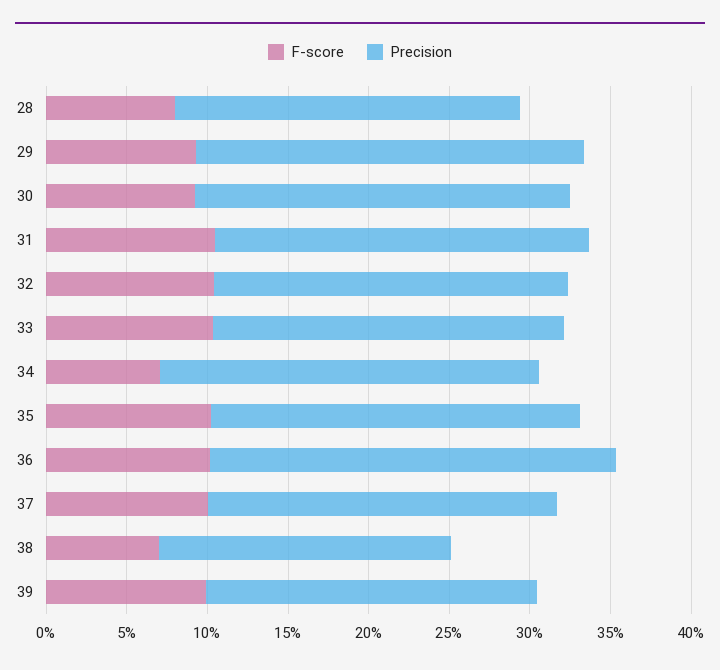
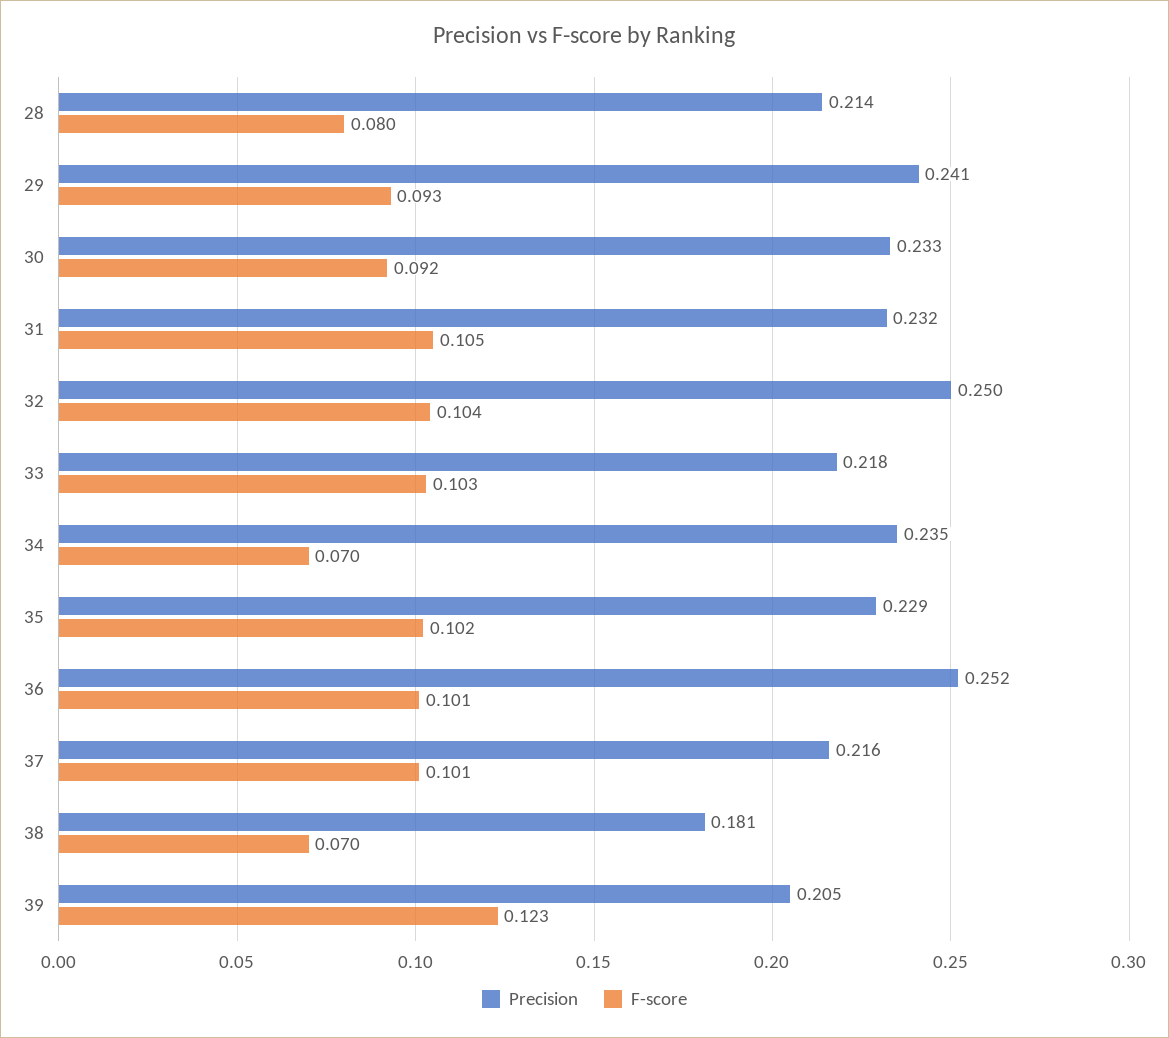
  {
    "F-score": {
      "28": 0.08,
      "29": 0.093,
      "30": 0.092,
      "31": 0.105,
      "32": 0.104,
      "33": 0.103,
      "34": 0.07,
      "35": 0.102,
      "36": 0.101,
      "37": 0.101,
      "38": 0.07,
-     "39": 0.1
+     "39": 0.123
    },
    "Precision": {
      "28": 0.214,
      "29": 0.241,
      "30": 0.233,
      "31": 0.232,
-     "32": 0.22,
+     "32": 0.25,
      "33": 0.218,
      "34": 0.235,
      "35": 0.229,
      "36": 0.252,
      "37": 0.216,
      "38": 0.181,
      "39": 0.205
    }
  }

